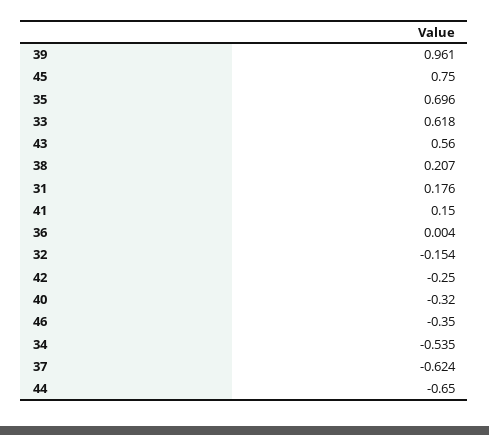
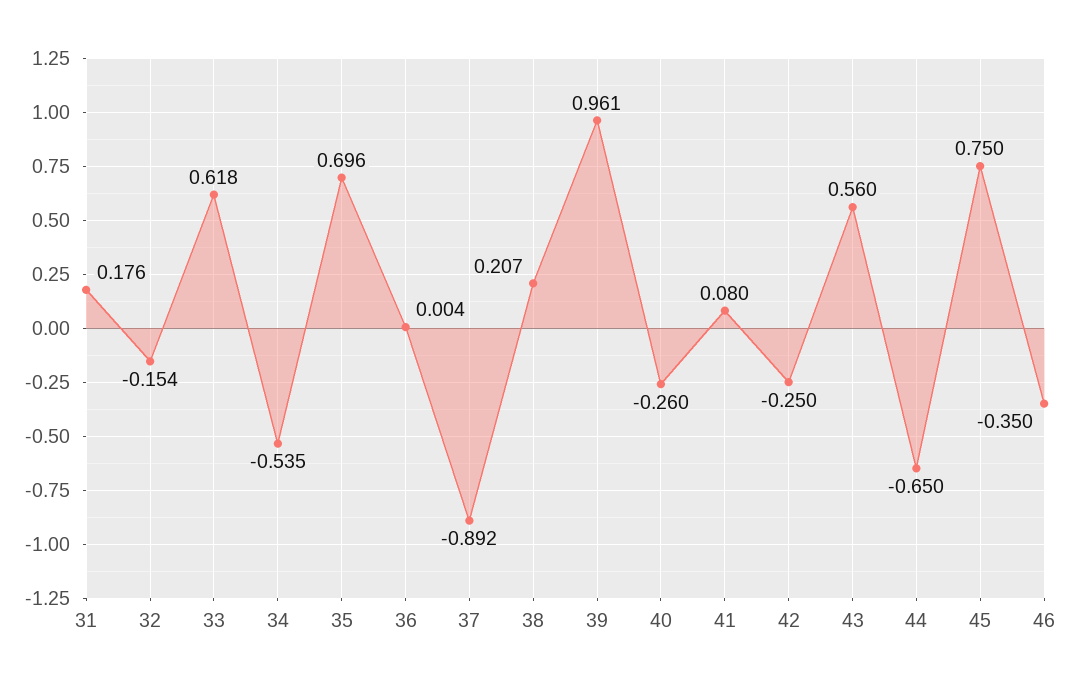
  {
    "39": 0.961,
    "45": 0.75,
    "35": 0.696,
    "33": 0.618,
    "43": 0.56,
    "38": 0.207,
    "31": 0.176,
-   "41": 0.15,
+   "41": 0.08,
    "36": 0.004,
    "32": -0.154,
    "42": -0.25,
-   "40": -0.32,
+   "40": -0.26,
    "46": -0.35,
    "34": -0.535,
-   "37": -0.624,
+   "37": -0.892,
    "44": -0.65
  }

